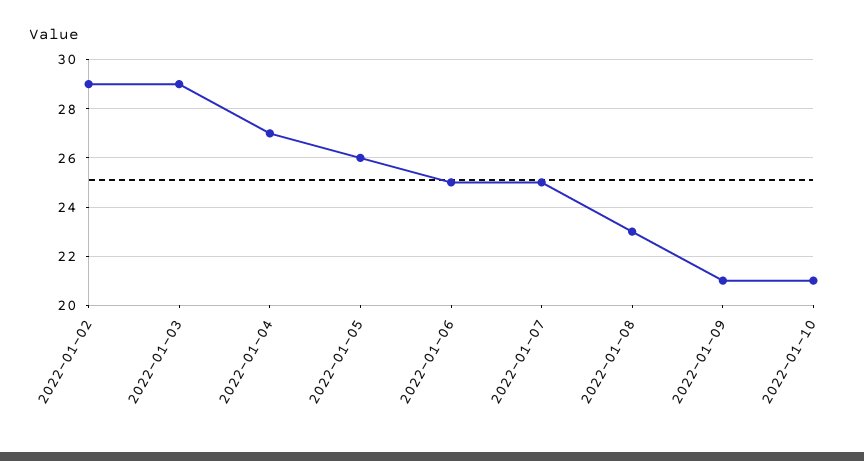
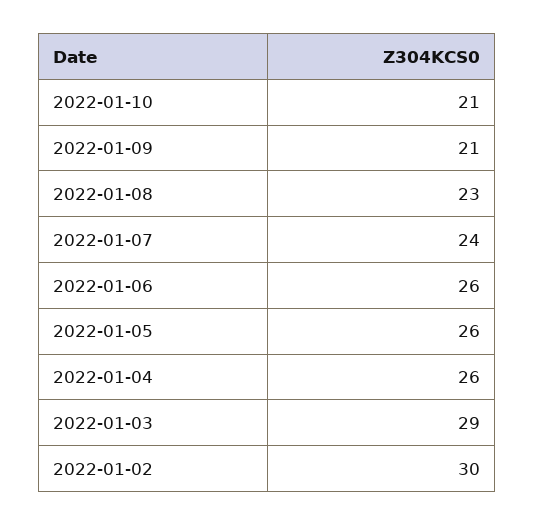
  {
-   "2022-01-02": 29,
+   "2022-01-02": 30,
    "2022-01-03": 29,
-   "2022-01-04": 27,
+   "2022-01-04": 26,
    "2022-01-05": 26,
-   "2022-01-06": 25,
+   "2022-01-06": 26,
-   "2022-01-07": 25,
+   "2022-01-07": 24,
    "2022-01-08": 23,
    "2022-01-09": 21,
    "2022-01-10": 21
  }

